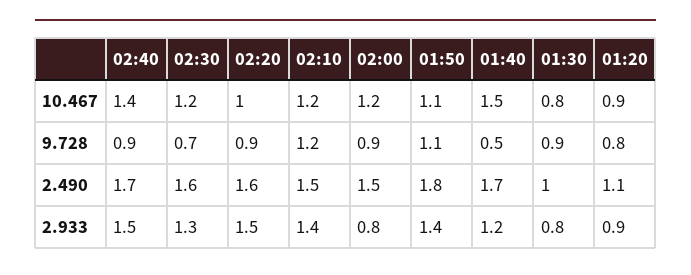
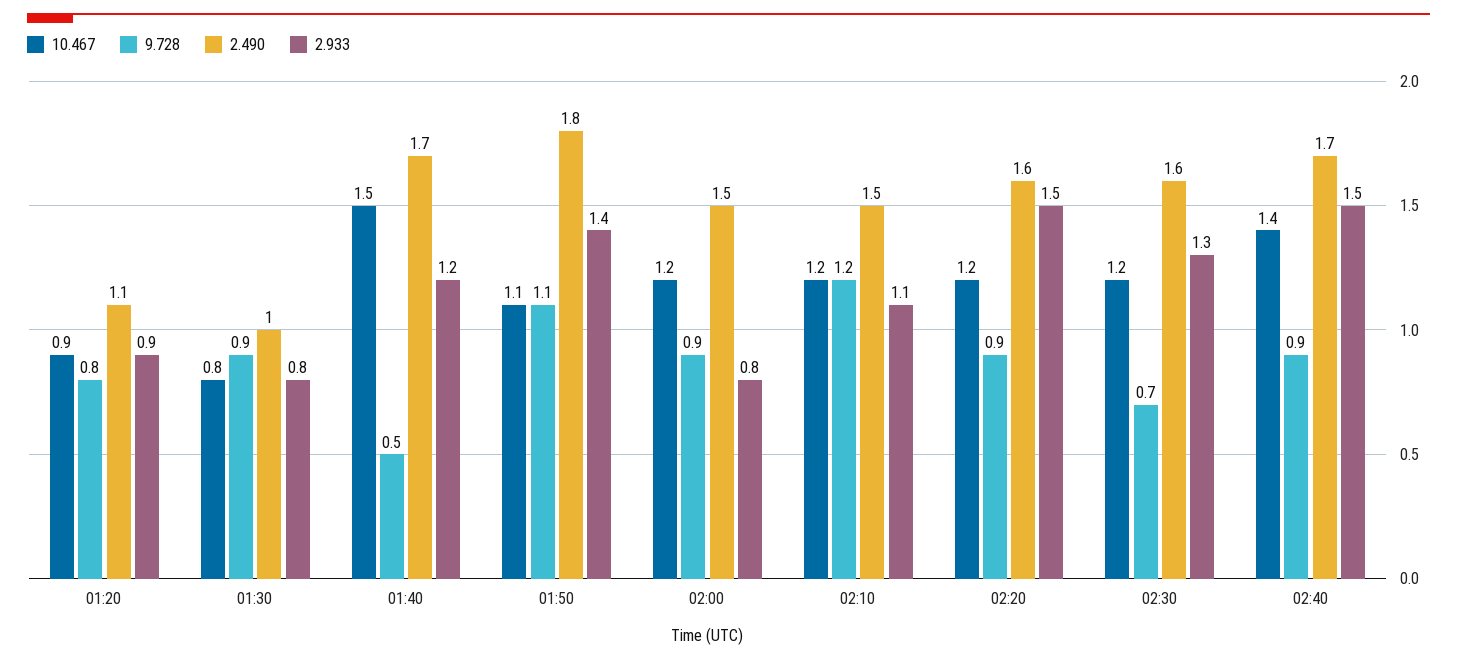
  {
    "10.467": {
      "02:40": 1.4,
      "02:30": 1.2,
-     "02:20": 1,
+     "02:20": 1.2,
      "02:10": 1.2,
      "02:00": 1.2,
      "01:50": 1.1,
      "01:40": 1.5,
      "01:30": 0.8,
      "01:20": 0.9
    },
    "9.728": {
      "02:40": 0.9,
      "02:30": 0.7,
      "02:20": 0.9,
      "02:10": 1.2,
      "02:00": 0.9,
      "01:50": 1.1,
      "01:40": 0.5,
      "01:30": 0.9,
      "01:20": 0.8
    },
    "2.490": {
      "02:40": 1.7,
      "02:30": 1.6,
      "02:20": 1.6,
      "02:10": 1.5,
      "02:00": 1.5,
      "01:50": 1.8,
      "01:40": 1.7,
      "01:30": 1,
      "01:20": 1.1
    },
    "2.933": {
      "02:40": 1.5,
      "02:30": 1.3,
      "02:20": 1.5,
-     "02:10": 1.4,
+     "02:10": 1.1,
      "02:00": 0.8,
      "01:50": 1.4,
      "01:40": 1.2,
      "01:30": 0.8,
      "01:20": 0.9
    }
  }

